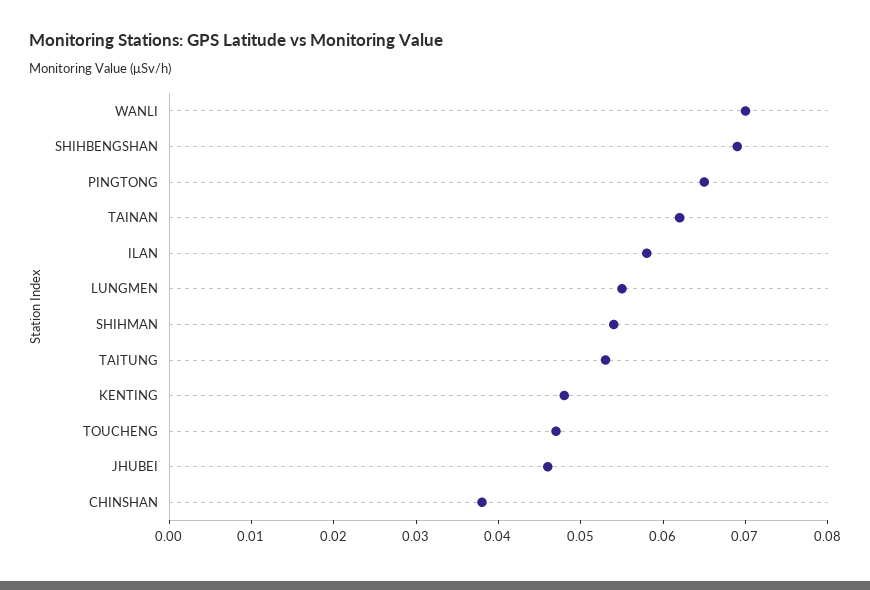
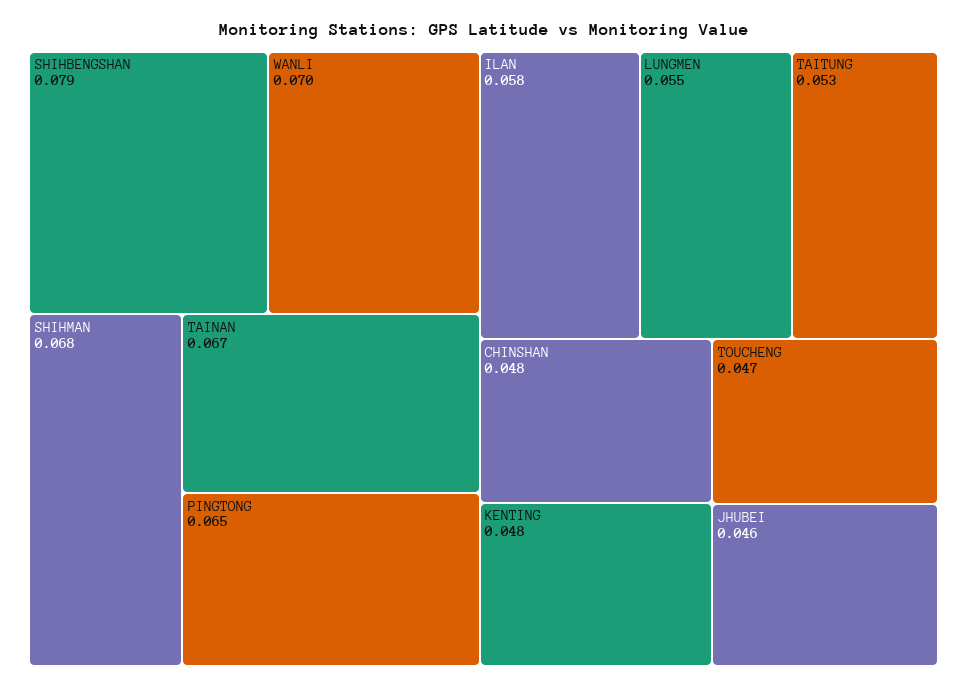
  {
    "WANLI": 0.07,
-   "SHIHBENGSHAN": 0.069,
+   "SHIHBENGSHAN": 0.079,
    "PINGTONG": 0.065,
-   "TAINAN": 0.062,
+   "TAINAN": 0.067,
    "ILAN": 0.058,
    "LUNGMEN": 0.055,
-   "SHIHMAN": 0.054,
+   "SHIHMAN": 0.068,
    "TAITUNG": 0.053,
    "KENTING": 0.048,
    "TOUCHENG": 0.047,
    "JHUBEI": 0.046,
-   "CHINSHAN": 0.038
+   "CHINSHAN": 0.048
  }

